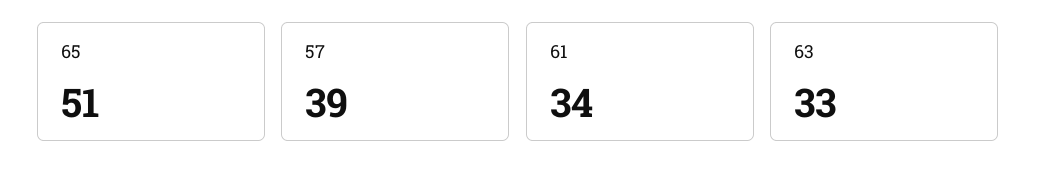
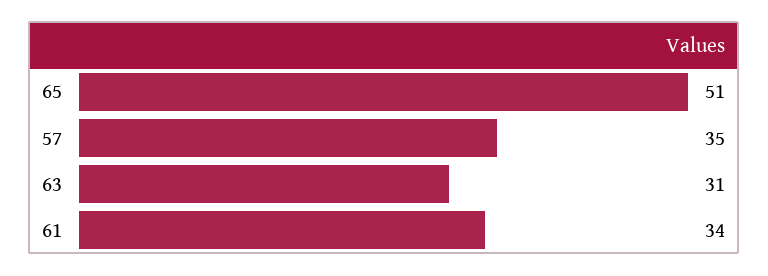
  {
    "65": 51,
-   "57": 39,
+   "57": 35,
    "61": 34,
-   "63": 33
+   "63": 31
  }

